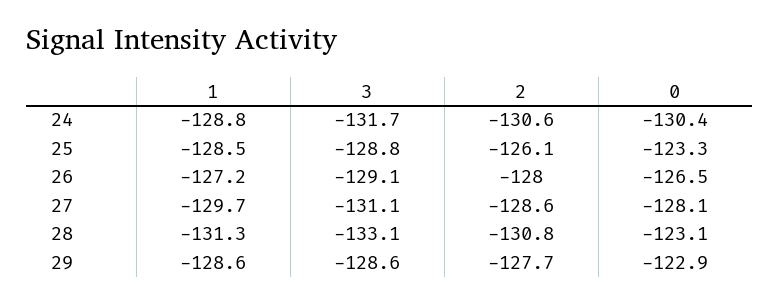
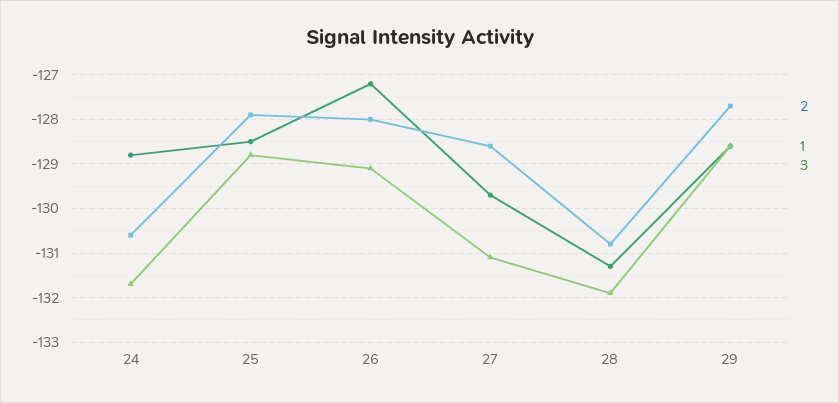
  {
    "1": {
      "24": -128.8,
      "25": -128.5,
      "26": -127.2,
      "27": -129.7,
      "28": -131.3,
      "29": -128.6
    },
    "3": {
      "24": -131.7,
      "25": -128.8,
      "26": -129.1,
      "27": -131.1,
-     "28": -133.1,
+     "28": -132,
      "29": -128.6
    },
    "2": {
      "24": -130.6,
-     "25": -126.1,
+     "25": -128,
      "26": -128,
      "27": -128.6,
      "28": -130.8,
      "29": -127.7
-   },
+   }
-   "0": {
-     "24": -130.4,
-     "25": -123.3,
-     "26": -126.5,
-     "27": -128.1,
-     "28": -123.1,
-     "29": -122.9
-   }
  }

